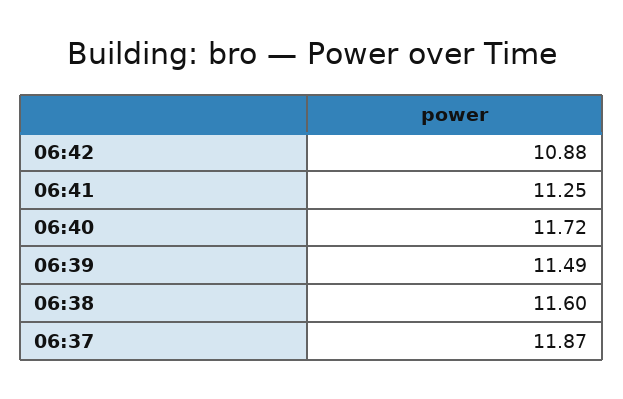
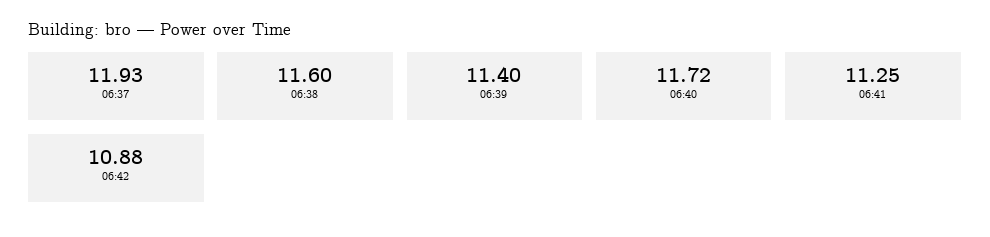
  {
    "06:42": 10.88,
    "06:41": 11.25,
    "06:40": 11.72,
-   "06:39": 11.49,
+   "06:39": 11.4,
    "06:38": 11.6,
-   "06:37": 11.87
+   "06:37": 11.93
  }

